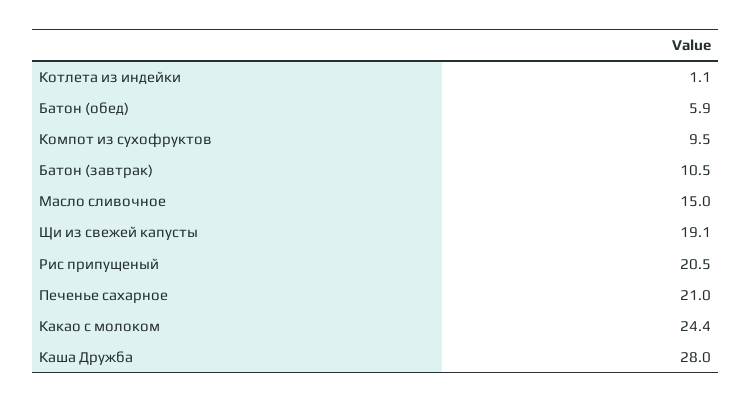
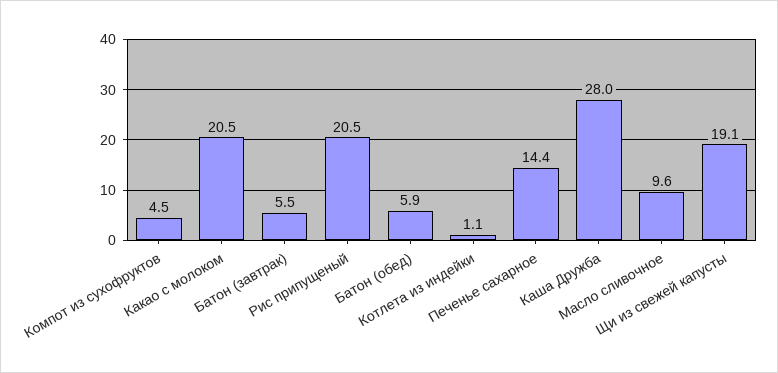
  {
    "Котлета из индейки": 1.1,
    "Батон (обед)": 5.9,
-   "Компот из сухофруктов": 9.5,
+   "Компот из сухофруктов": 4.5,
-   "Батон (завтрак)": 10.5,
+   "Батон (завтрак)": 5.5,
-   "Масло сливочное": 15,
+   "Масло сливочное": 9.6,
    "Щи из свежей капусты": 19.1,
    "Рис припущеный": 20.5,
-   "Печенье сахарное": 21,
+   "Печенье сахарное": 14.4,
-   "Какао с молоком": 24.4,
+   "Какао с молоком": 20.5,
    "Каша Дружба": 28
  }

